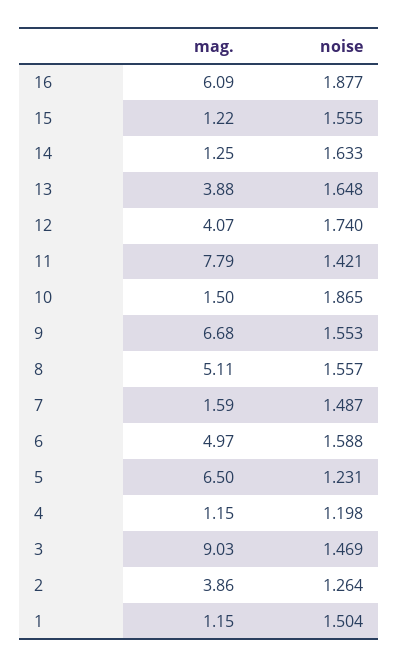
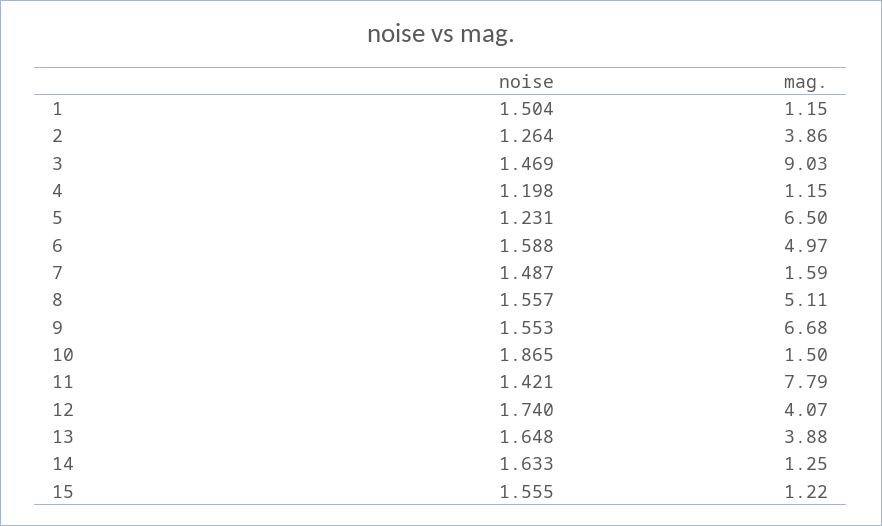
  {
    "mag.": {
-     "16": 6.09,
      "15": 1.22,
      "14": 1.25,
      "13": 3.88,
      "12": 4.07,
      "11": 7.79,
      "10": 1.5,
      "9": 6.68,
      "8": 5.11,
      "7": 1.59,
      "6": 4.97,
      "5": 6.5,
      "4": 1.15,
      "3": 9.03,
      "2": 3.86,
      "1": 1.15
    },
    "noise": {
-     "16": 1.877,
      "15": 1.555,
      "14": 1.633,
      "13": 1.648,
      "12": 1.74,
      "11": 1.421,
      "10": 1.865,
      "9": 1.553,
      "8": 1.557,
      "7": 1.487,
      "6": 1.588,
      "5": 1.231,
      "4": 1.198,
      "3": 1.469,
      "2": 1.264,
      "1": 1.504
    }
  }

